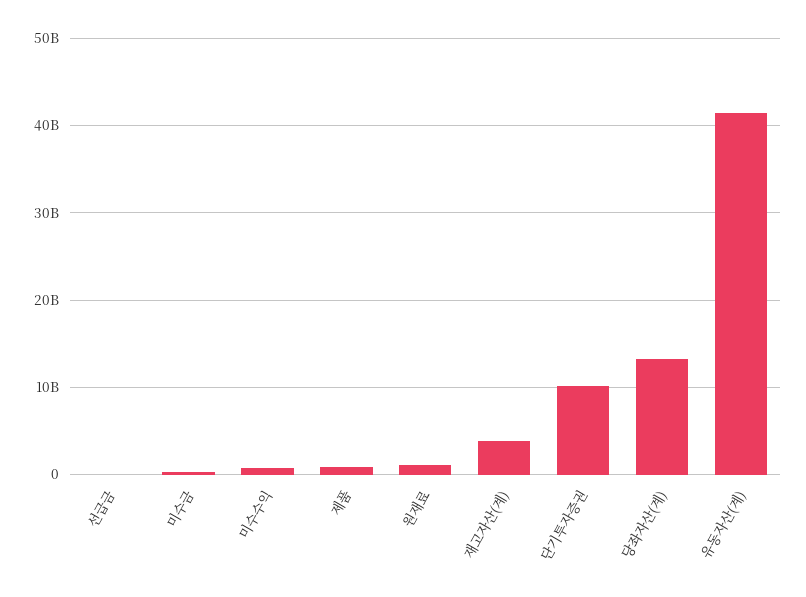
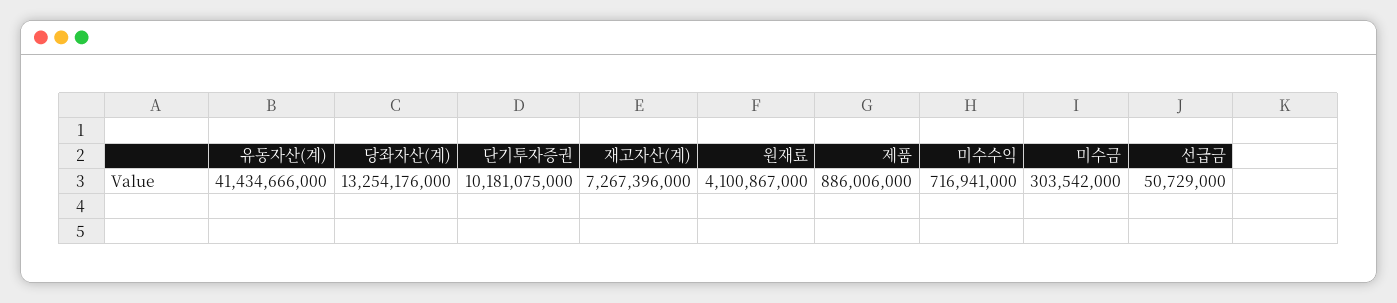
  {
    "선급금": 50729000,
    "미수금": 303542000,
    "미수수익": 716941000,
    "제품": 886006000,
-   "원재료": 1000000000,
+   "원재료": 4100867000,
-   "재고자산(계)": 4000000000,
+   "재고자산(계)": 7267396000,
    "단기투자증권": 10181075000,
    "당좌자산(계)": 13254176000,
    "유동자산(계)": 41434666000
  }

